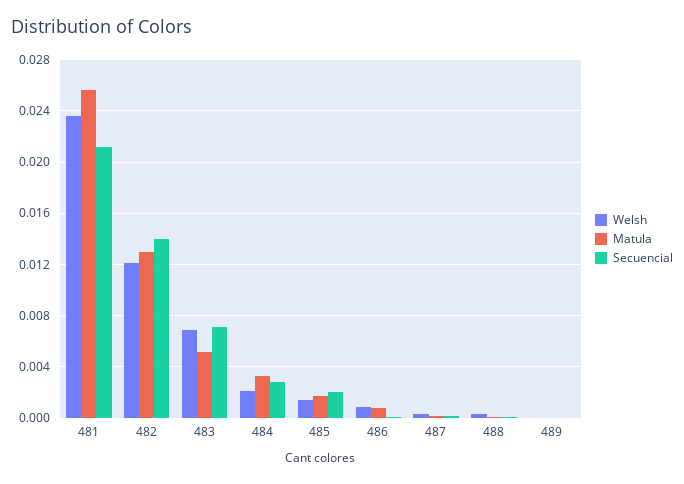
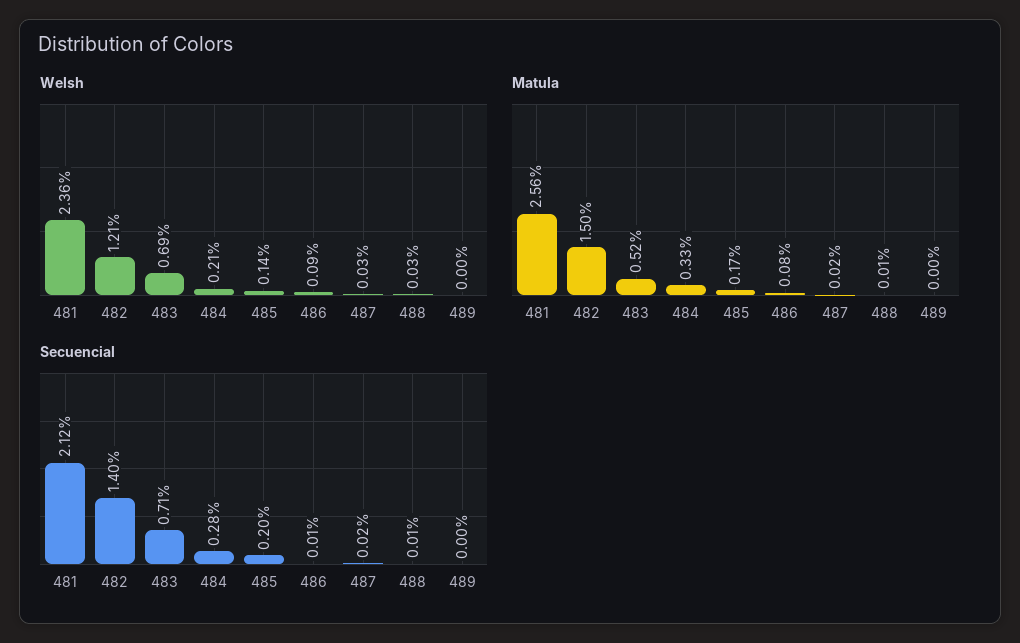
  {
    "Welsh": {
      "481": 0.0236,
      "482": 0.0121,
      "483": 0.0069,
      "484": 0.0021,
      "485": 0.0014,
      "486": 0.0009,
      "487": 0.0003,
      "488": 0.0003,
      "489": 0
    },
    "Matula": {
      "481": 0.0256,
-     "482": 0.013,
+     "482": 0.015,
      "483": 0.0052,
      "484": 0.0033,
      "485": 0.0017,
      "486": 0.0008,
      "487": 0.0002,
      "488": 0.0001,
      "489": 0
    },
    "Secuencial": {
      "481": 0.0212,
      "482": 0.014,
      "483": 0.0071,
      "484": 0.0028,
      "485": 0.002,
      "486": 0.0001,
      "487": 0.0002,
      "488": 0.0001,
      "489": 0
    }
  }

